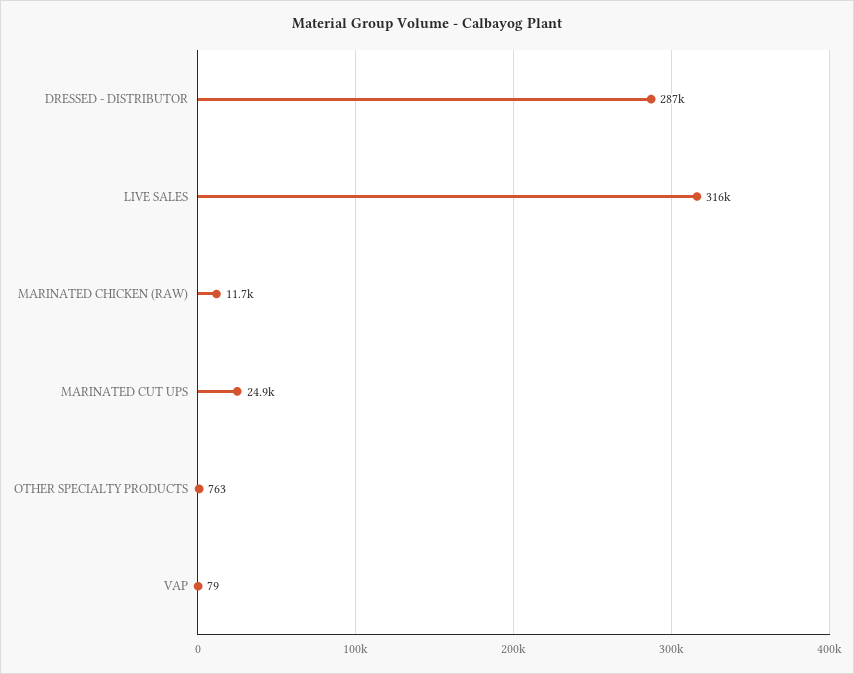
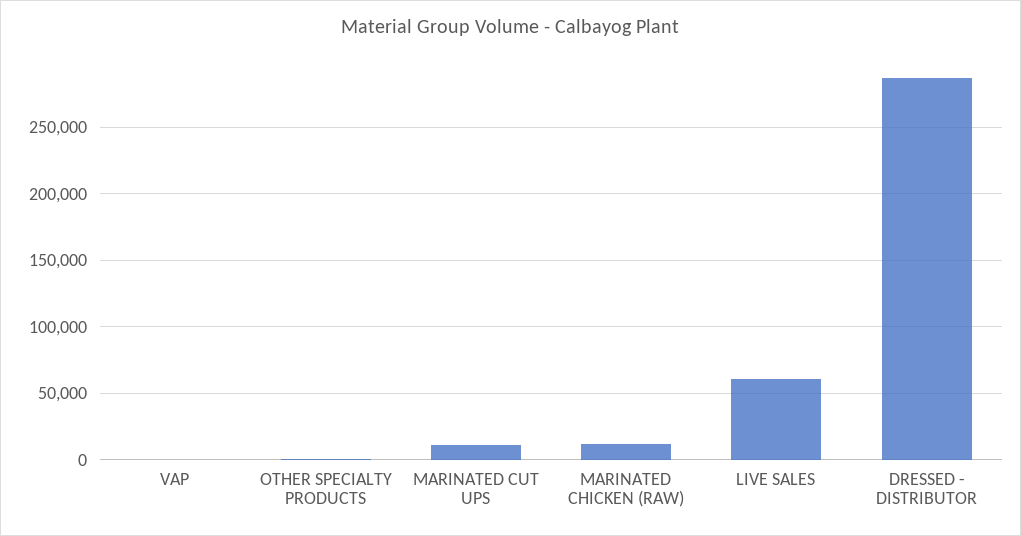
  {
    "DRESSED - DISTRIBUTOR": 287000,
-   "LIVE SALES": 316000,
+   "LIVE SALES": 60000,
    "MARINATED CHICKEN (RAW)": 11700,
-   "MARINATED CUT UPS": 24900,
+   "MARINATED CUT UPS": 10000,
    "OTHER SPECIALTY PRODUCTS": 763,
    "VAP": 79
  }

